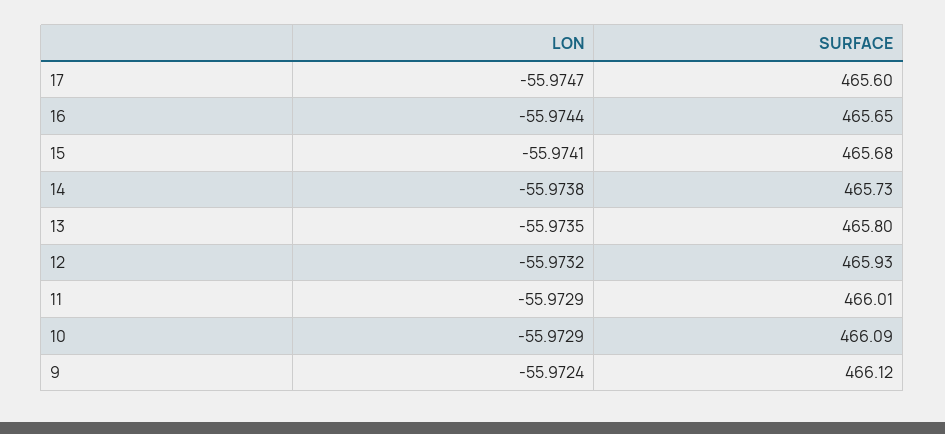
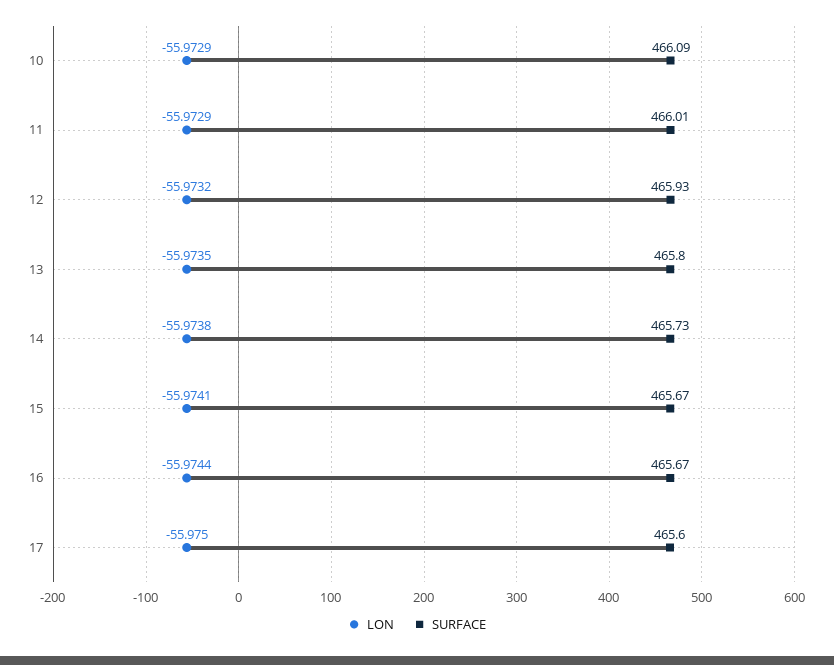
  {
    "LON": {
-     "17": -55.9747,
+     "17": -55.975,
      "16": -55.9744,
      "15": -55.9741,
      "14": -55.9738,
      "13": -55.9735,
      "12": -55.9732,
      "11": -55.9729,
-     "10": -55.9729,
+     "10": -55.9729
-     "9": -55.9724
    },
    "SURFACE": {
      "17": 465.6,
-     "16": 465.65,
+     "16": 465.67,
-     "15": 465.68,
+     "15": 465.67,
      "14": 465.73,
      "13": 465.8,
      "12": 465.93,
      "11": 466.01,
-     "10": 466.09,
+     "10": 466.09
-     "9": 466.12
    }
  }

